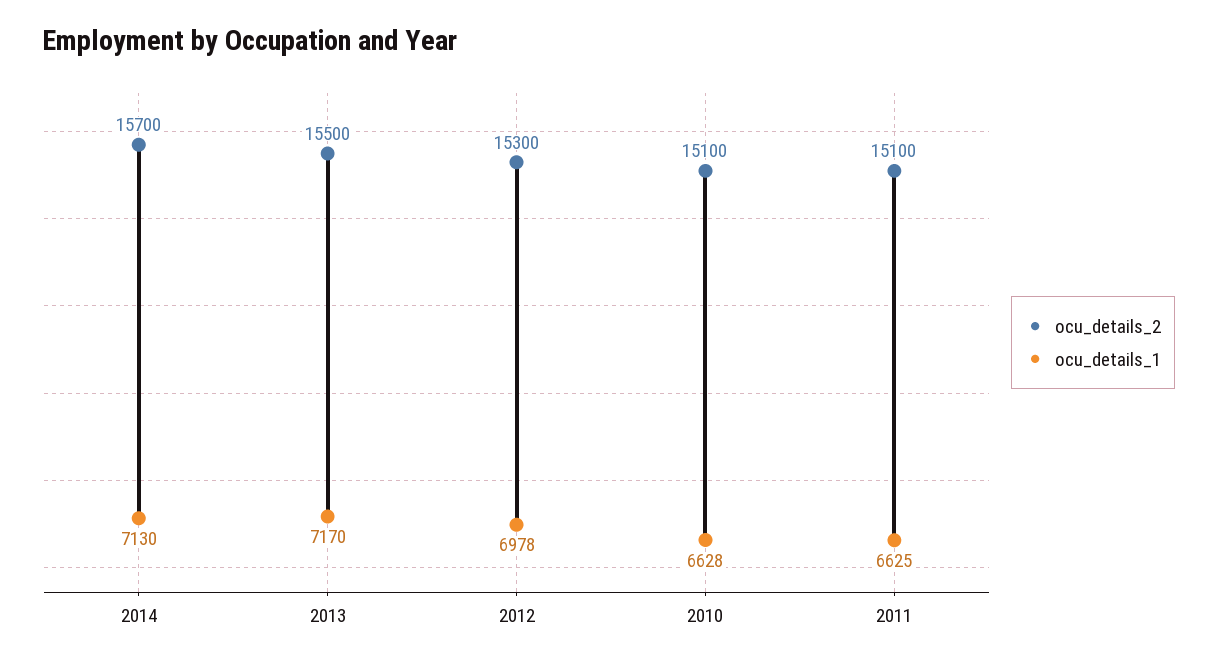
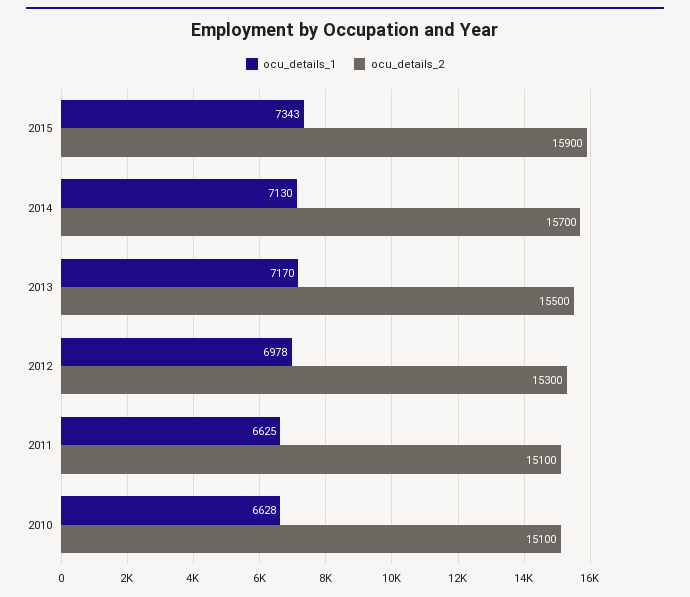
  {
    "ocu_details_2": {
      "2014": 15700,
      "2013": 15500,
      "2012": 15300,
      "2010": 15100,
-     "2011": 15100
+     "2011": 15100,
+     "2015": 15900
    },
    "ocu_details_1": {
      "2014": 7130,
      "2013": 7170,
      "2012": 6978,
      "2010": 6628,
-     "2011": 6625
+     "2011": 6625,
+     "2015": 7343
    }
  }

